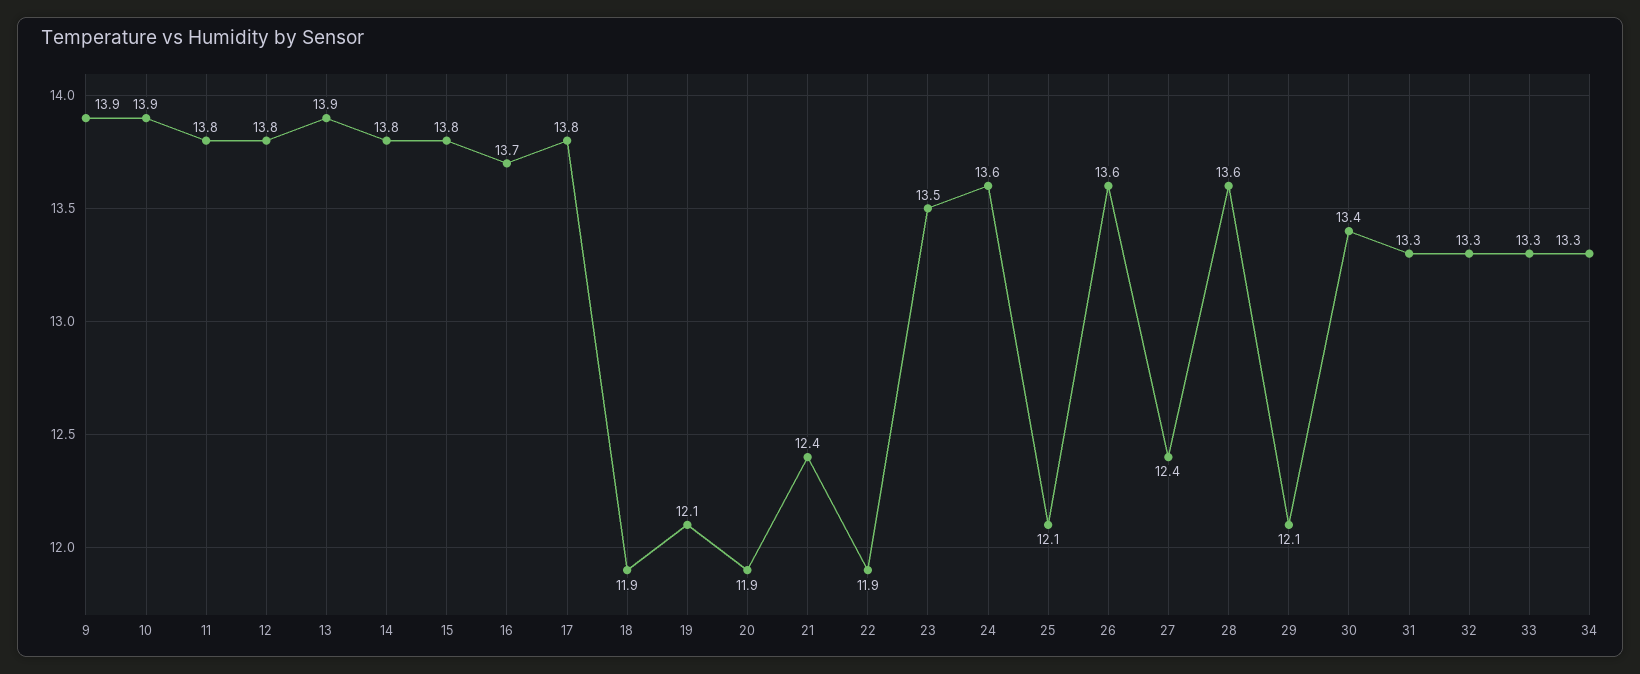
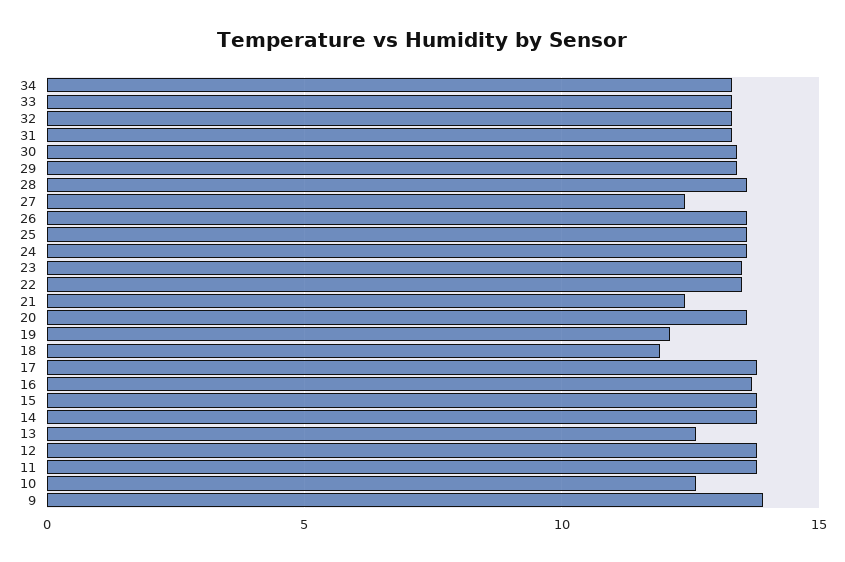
  {
    "9": 13.9,
-   "10": 13.9,
+   "10": 12.5,
    "11": 13.8,
    "12": 13.8,
-   "13": 13.9,
+   "13": 12.5,
    "14": 13.8,
    "15": 13.8,
    "16": 13.7,
    "17": 13.8,
    "18": 11.9,
    "19": 12.1,
-   "20": 11.9,
+   "20": 13.5,
    "21": 12.4,
-   "22": 11.9,
+   "22": 13.5,
    "23": 13.5,
    "24": 13.6,
-   "25": 12.1,
+   "25": 13.5,
    "26": 13.6,
    "27": 12.4,
    "28": 13.6,
-   "29": 12.1,
+   "29": 13.5,
    "30": 13.4,
    "31": 13.3,
    "32": 13.3,
    "33": 13.3,
    "34": 13.3
  }

